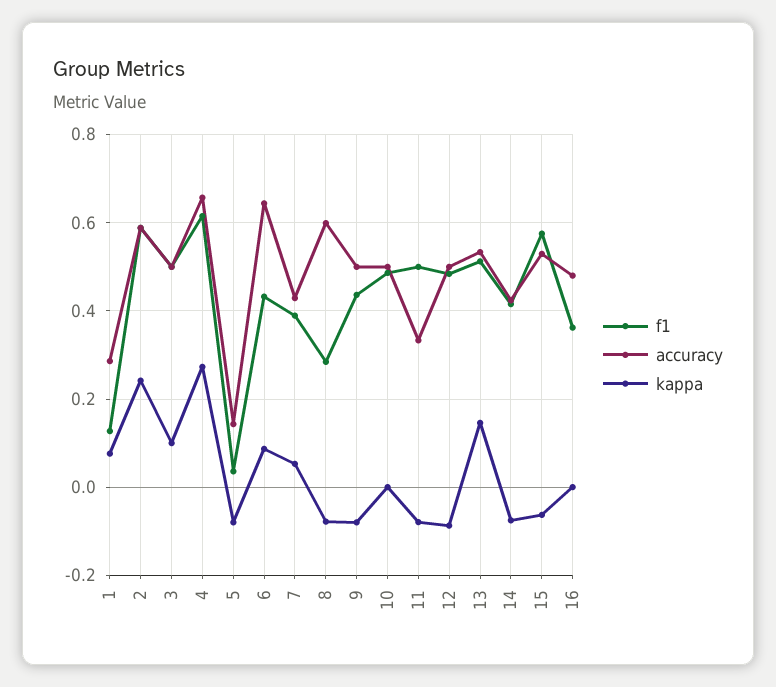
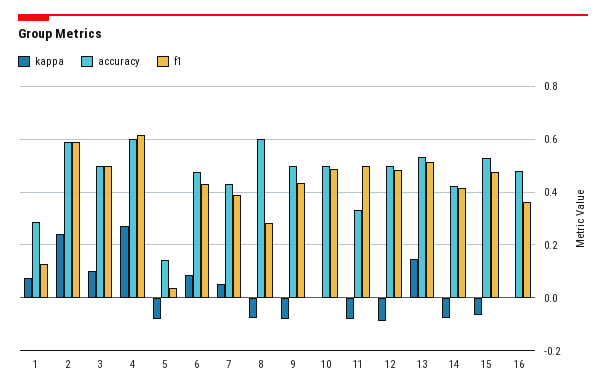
  {
    "f1": {
      "1": 0.12,
      "2": 0.58,
      "3": 0.5,
      "4": 0.62,
      "5": 0.04,
      "6": 0.44,
      "7": 0.38,
      "8": 0.28,
      "9": 0.44,
      "10": 0.48,
      "11": 0.5,
      "12": 0.48,
      "13": 0.52,
      "14": 0.42,
-     "15": 0.58,
+     "15": 0.475,
      "16": 0.36
    },
    "accuracy": {
      "1": 0.28,
      "2": 0.58,
      "3": 0.5,
-     "4": 0.66,
+     "4": 0.6,
      "5": 0.14,
-     "6": 0.64,
+     "6": 0.475,
      "7": 0.42,
      "8": 0.6,
      "9": 0.5,
      "10": 0.5,
      "11": 0.34,
      "12": 0.5,
      "13": 0.54,
      "14": 0.42,
      "15": 0.52,
      "16": 0.48
    },
    "kappa": {
      "1": 0.08,
      "2": 0.24,
      "3": 0.1,
      "4": 0.28,
      "5": -0.08,
      "6": 0.08,
      "7": 0.06,
      "8": -0.08,
      "9": -0.08,
      "10": 0,
      "11": -0.08,
      "12": -0.08,
      "13": 0.14,
      "14": -0.08,
      "15": -0.06,
      "16": 0
    }
  }

